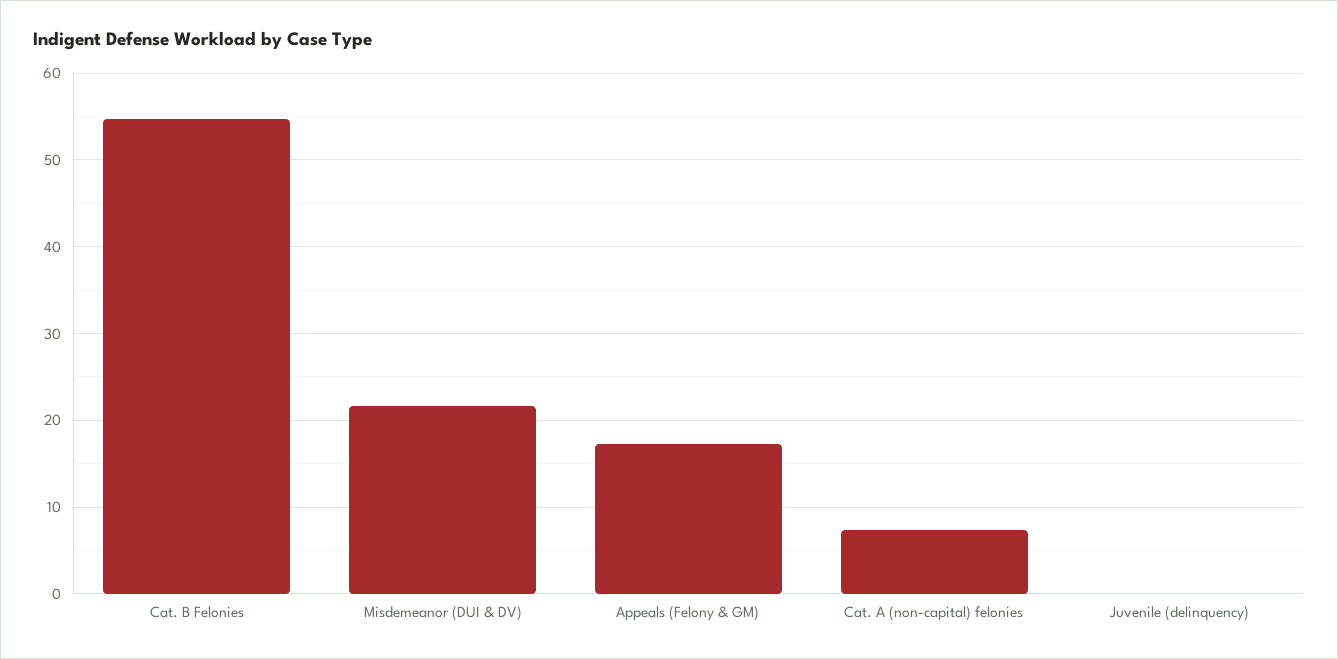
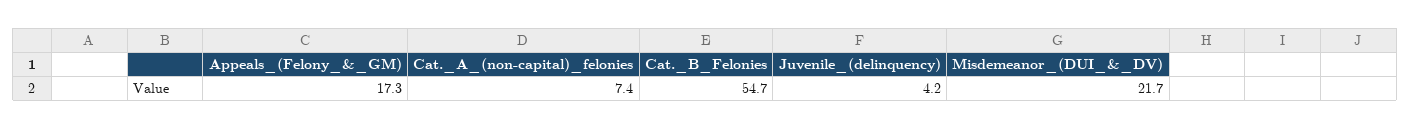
  {
    "Cat. B Felonies": 54.7,
    "Misdemeanor (DUI & DV)": 21.7,
    "Appeals (Felony & GM)": 17.3,
    "Cat. A (non-capital) felonies": 7.4,
-   "Juvenile (delinquency)": 0
+   "Juvenile (delinquency)": 4.2
  }

